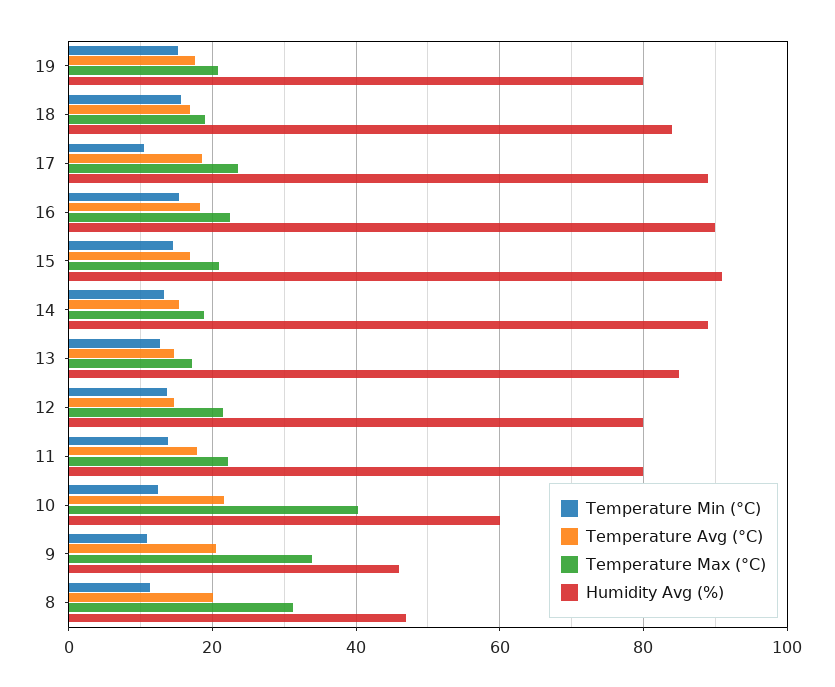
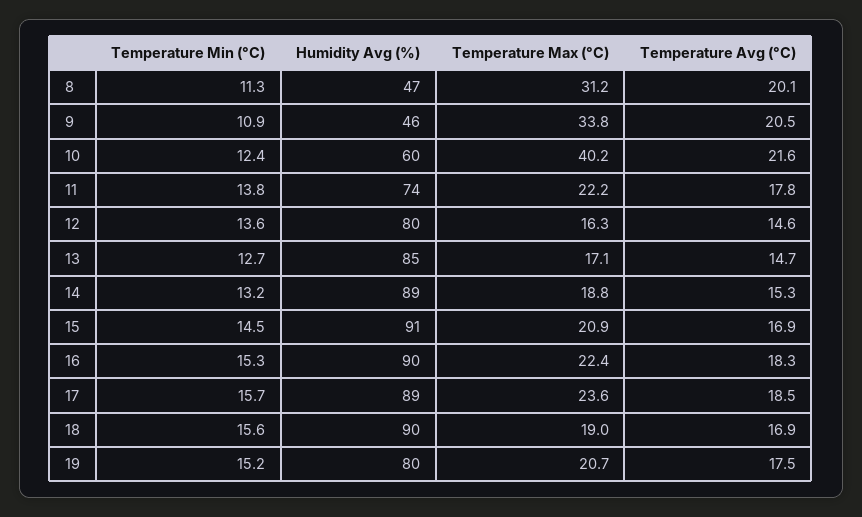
  {
    "Temperature Min (°C)": {
      "19": 15.2,
      "18": 15.6,
-     "17": 10,
+     "17": 15.7,
      "16": 15.3,
      "15": 14.5,
      "14": 13.2,
      "13": 12.7,
      "12": 13.6,
      "11": 13.8,
      "10": 12.4,
      "9": 10.9,
      "8": 11.3
    },
    "Temperature Avg (°C)": {
      "19": 17.5,
      "18": 16.9,
      "17": 18.5,
      "16": 18.3,
      "15": 16.9,
      "14": 15.3,
      "13": 14.7,
      "12": 14.6,
      "11": 17.8,
      "10": 21.6,
      "9": 20.5,
      "8": 20.1
    },
    "Temperature Max (°C)": {
      "19": 20.7,
      "18": 19,
      "17": 23.6,
      "16": 22.4,
      "15": 20.9,
      "14": 18.8,
      "13": 17.1,
-     "12": 22,
+     "12": 16.3,
      "11": 22.2,
      "10": 40.2,
      "9": 33.8,
      "8": 31.2
    },
    "Humidity Avg (%)": {
      "19": 80,
-     "18": 84,
+     "18": 90,
      "17": 89,
      "16": 90,
      "15": 91,
      "14": 89,
      "13": 85,
      "12": 80,
-     "11": 80,
+     "11": 74,
      "10": 60,
      "9": 46,
      "8": 47
    }
  }

